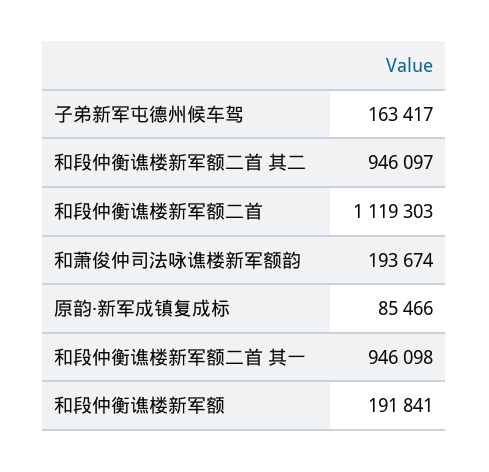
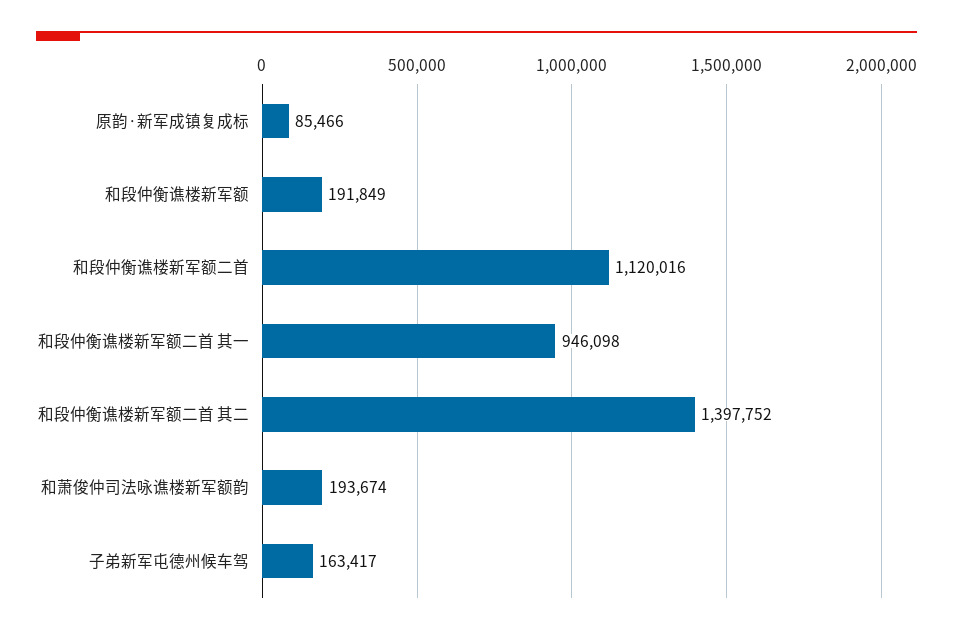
  {
    "子弟新军屯德州候车驾": 163417,
-   "和段仲衡谯楼新军额二首 其二": 946097,
+   "和段仲衡谯楼新军额二首 其二": 1397752,
-   "和段仲衡谯楼新军额二首": 1119303,
+   "和段仲衡谯楼新军额二首": 1120016,
    "和萧俊仲司法咏谯楼新军额韵": 193674,
    "原韵·新军成镇复成标": 85466,
    "和段仲衡谯楼新军额二首 其一": 946098,
-   "和段仲衡谯楼新军额": 191841
+   "和段仲衡谯楼新军额": 191849
  }

